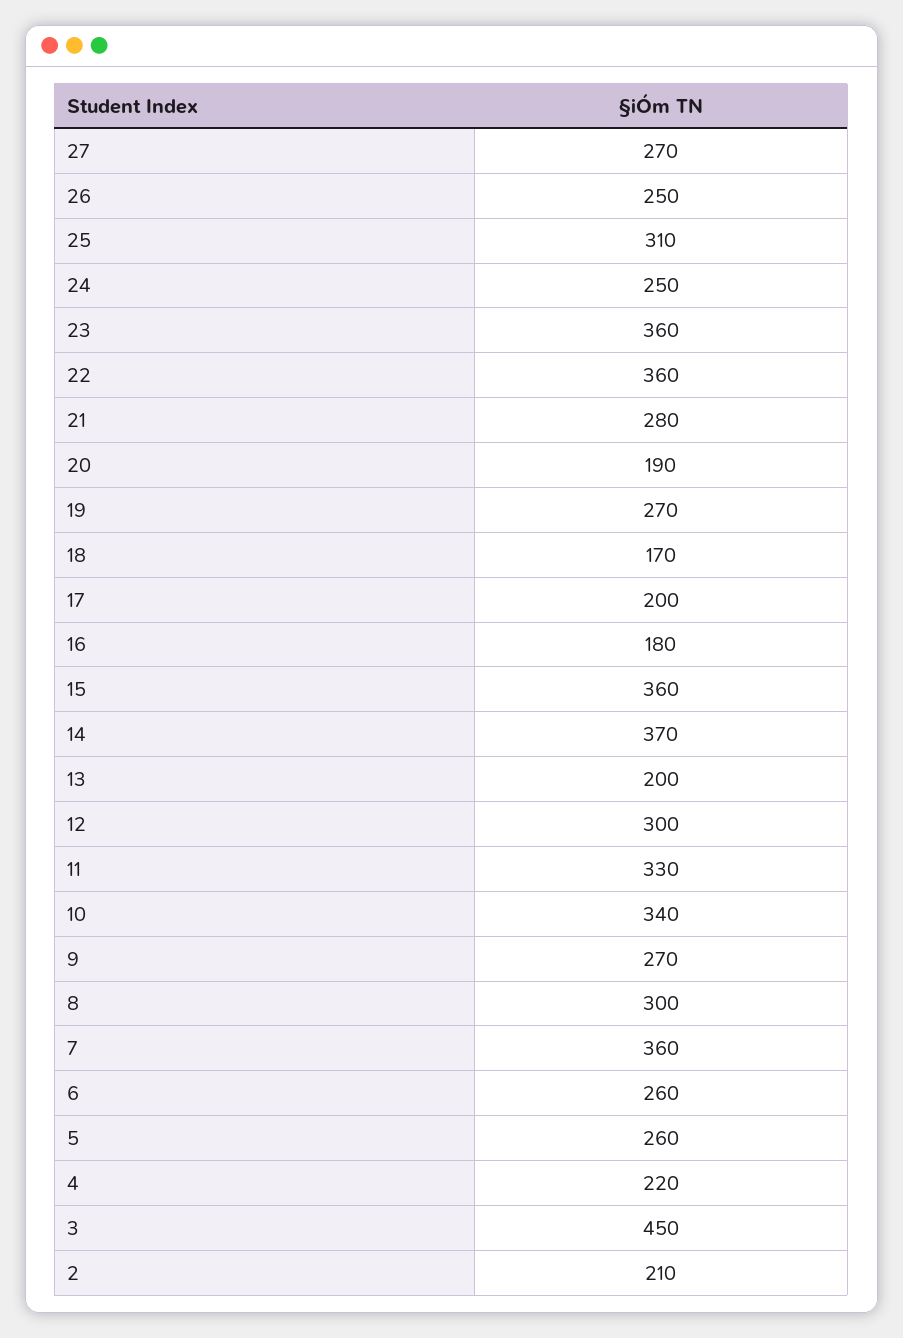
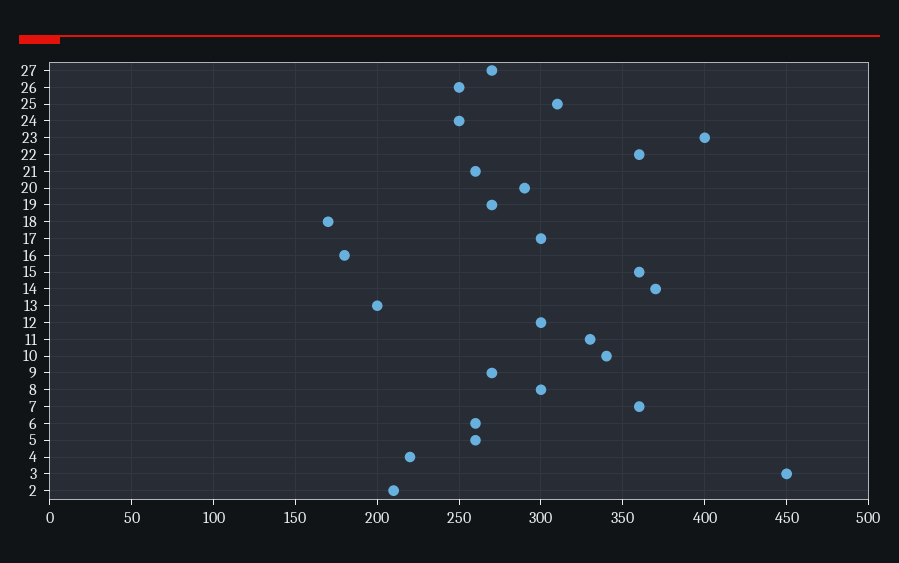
  {
    "27": 270,
    "26": 250,
    "25": 310,
    "24": 250,
-   "23": 360,
+   "23": 400,
    "22": 360,
-   "21": 280,
+   "21": 260,
-   "20": 190,
+   "20": 290,
    "19": 270,
    "18": 170,
-   "17": 200,
+   "17": 300,
    "16": 180,
    "15": 360,
    "14": 370,
    "13": 200,
    "12": 300,
    "11": 330,
    "10": 340,
    "9": 270,
    "8": 300,
    "7": 360,
    "6": 260,
    "5": 260,
    "4": 220,
    "3": 450,
    "2": 210
  }

